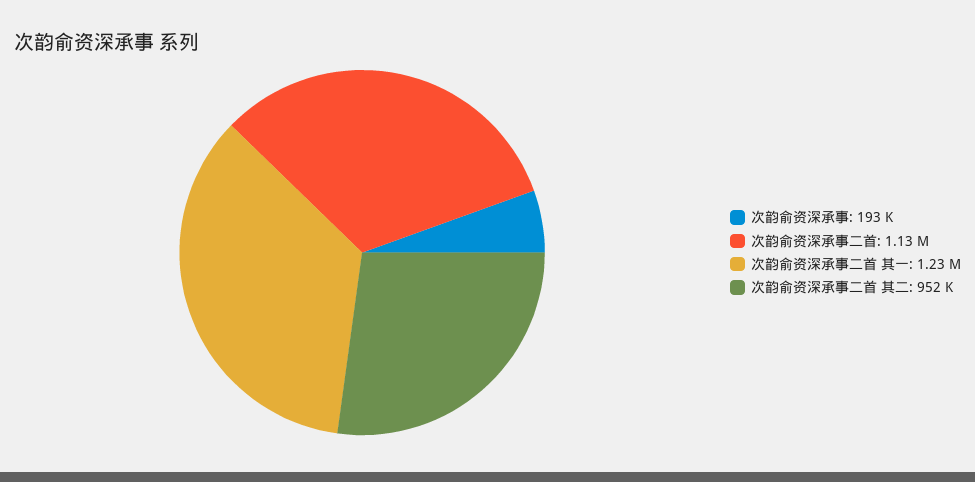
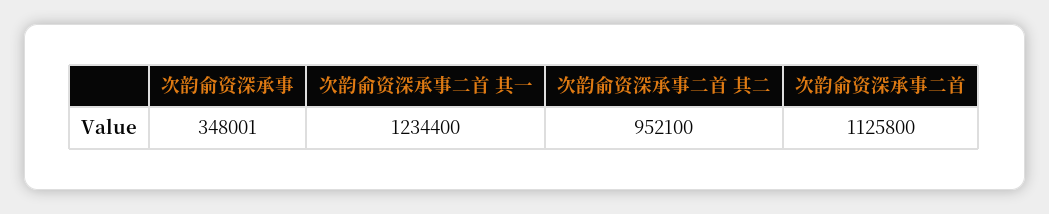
  {
-   "次韵俞资深承事": 193000,
+   "次韵俞资深承事": 348001,
    "次韵俞资深承事二首": 1125800,
    "次韵俞资深承事二首 其一": 1234400,
    "次韵俞资深承事二首 其二": 952100
  }

